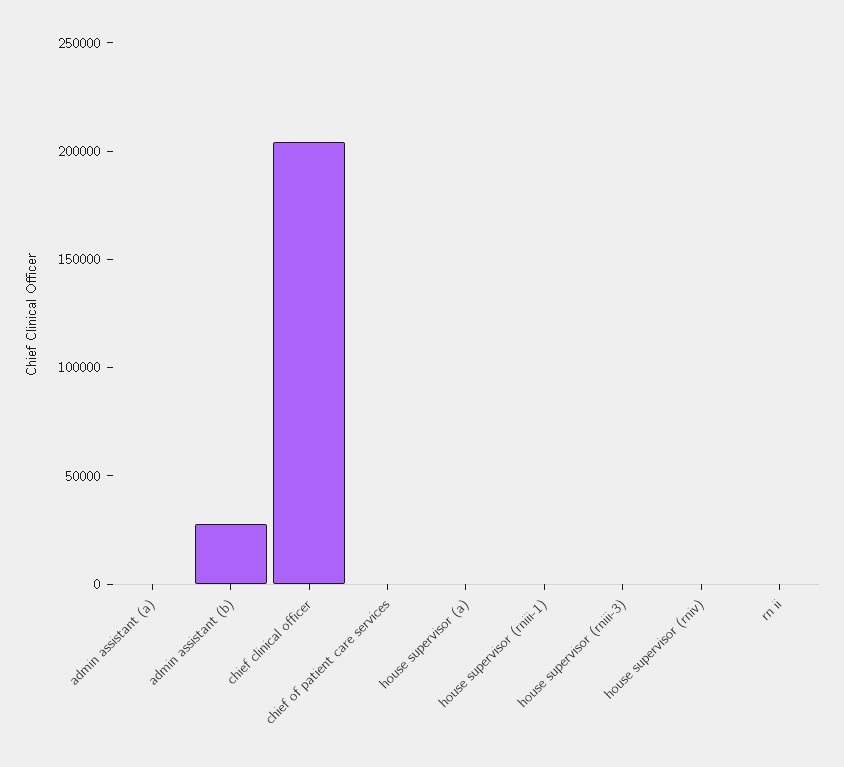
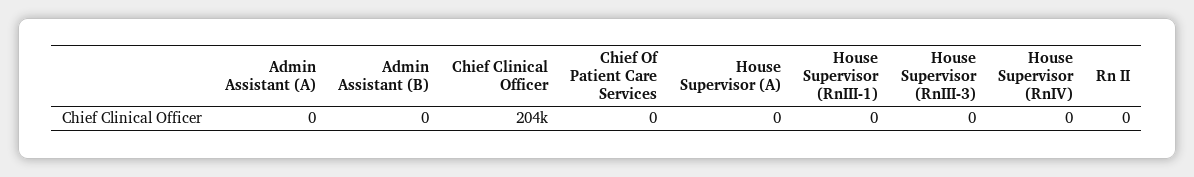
  {
    "admin assistant (a)": 0,
-   "admin assistant (b)": 30000,
+   "admin assistant (b)": 0,
    "chief clinical officer": 204000,
    "chief of patient care services": 0,
    "house supervisor (a)": 0,
    "house supervisor (rniii-1)": 0,
    "house supervisor (rniii-3)": 0,
    "house supervisor (rniv)": 0,
    "rn ii": 0
  }

